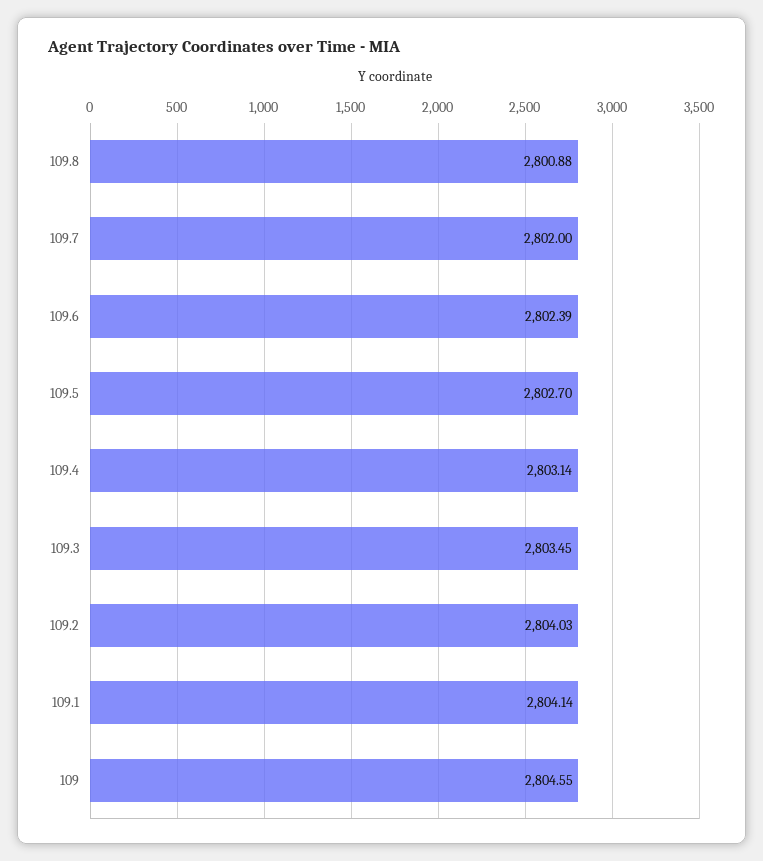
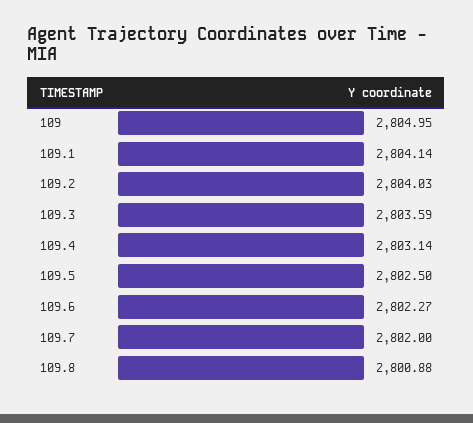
  {
    "109.8": 2800.88,
    "109.7": 2802,
-   "109.6": 2802.39,
+   "109.6": 2802.27,
-   "109.5": 2802.7,
+   "109.5": 2802.5,
    "109.4": 2803.14,
-   "109.3": 2803.45,
+   "109.3": 2803.59,
    "109.2": 2804.03,
    "109.1": 2804.14,
-   "109": 2804.55
+   "109": 2804.95
  }

